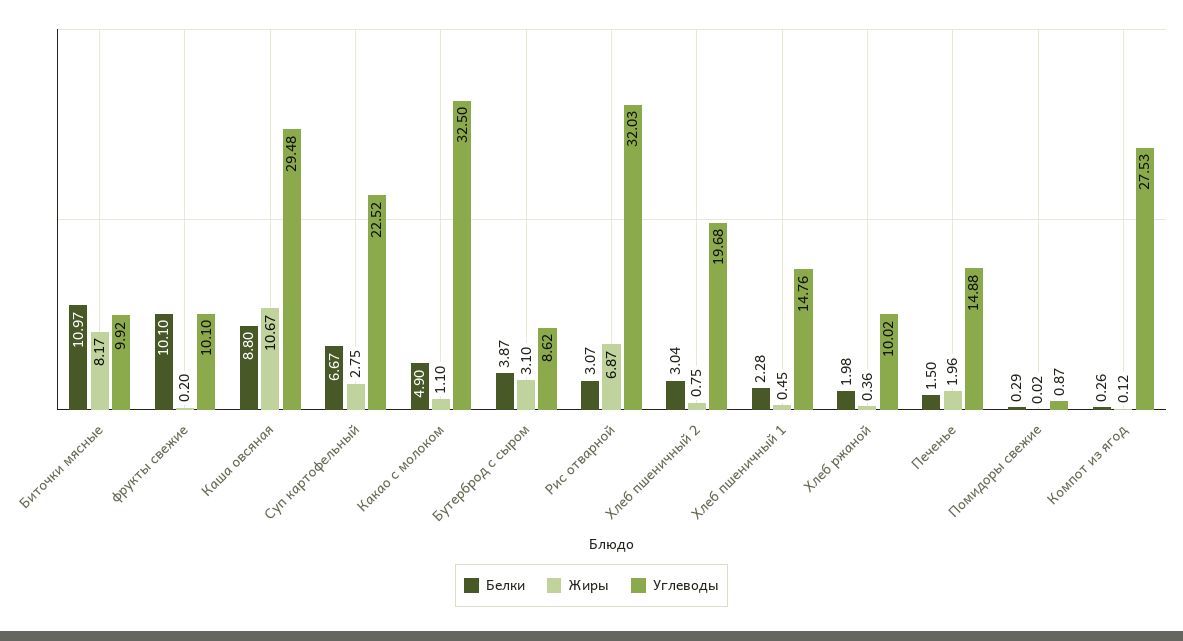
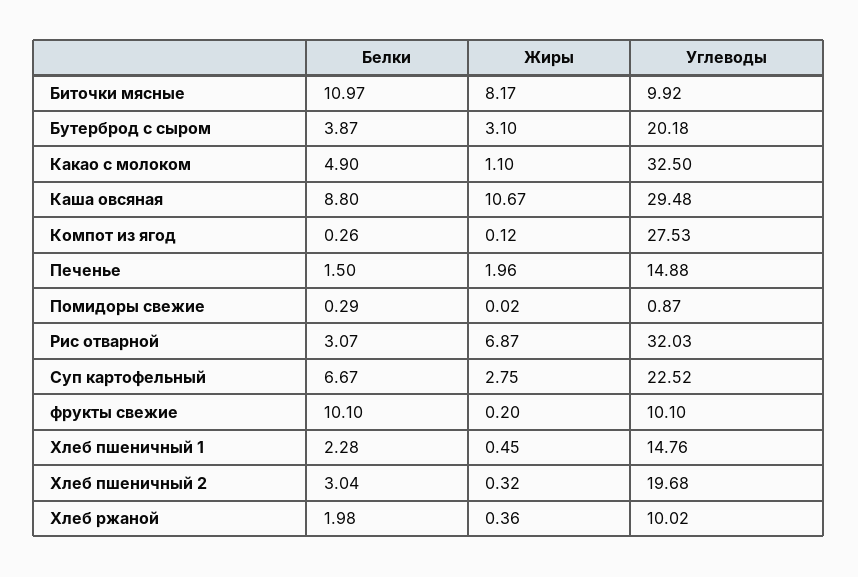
  {
    "Белки": {
      "Биточки мясные": 10.97,
      "фрукты свежие": 10.1,
      "Каша овсяная": 8.8,
      "Суп картофельный": 6.67,
      "Какао с молоком": 4.9,
      "Бутерброд с сыром": 3.87,
      "Рис отварной": 3.07,
      "Хлеб пшеничный 2": 3.04,
      "Хлеб пшеничный 1": 2.28,
      "Хлеб ржаной": 1.98,
      "Печенье": 1.5,
      "Помидоры свежие": 0.29,
      "Компот из ягод": 0.26
    },
    "Жиры": {
      "Биточки мясные": 8.17,
      "фрукты свежие": 0.2,
      "Каша овсяная": 10.67,
      "Суп картофельный": 2.75,
      "Какао с молоком": 1.1,
      "Бутерброд с сыром": 3.1,
      "Рис отварной": 6.87,
-     "Хлеб пшеничный 2": 0.75,
+     "Хлеб пшеничный 2": 0.32,
      "Хлеб пшеничный 1": 0.45,
      "Хлеб ржаной": 0.36,
      "Печенье": 1.96,
      "Помидоры свежие": 0.02,
      "Компот из ягод": 0.12
    },
    "Углеводы": {
      "Биточки мясные": 9.92,
      "фрукты свежие": 10.1,
      "Каша овсяная": 29.48,
      "Суп картофельный": 22.52,
      "Какао с молоком": 32.5,
-     "Бутерброд с сыром": 8.62,
+     "Бутерброд с сыром": 20.18,
      "Рис отварной": 32.03,
      "Хлеб пшеничный 2": 19.68,
      "Хлеб пшеничный 1": 14.76,
      "Хлеб ржаной": 10.02,
      "Печенье": 14.88,
      "Помидоры свежие": 0.87,
      "Компот из ягод": 27.53
    }
  }

